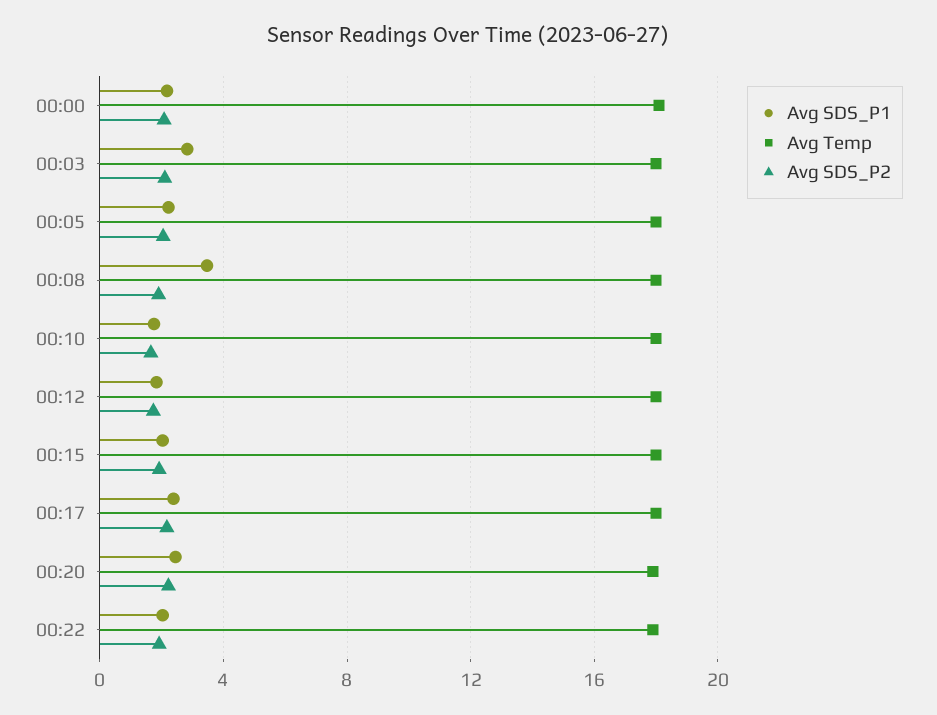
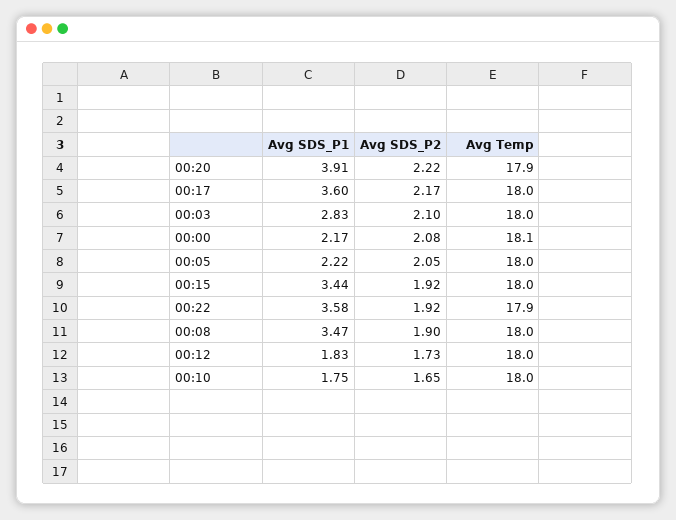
  {
    "Avg SDS_P1": {
      "00:00": 2.17,
      "00:03": 2.83,
      "00:05": 2.22,
      "00:08": 3.47,
      "00:10": 1.75,
      "00:12": 1.83,
-     "00:15": 2,
+     "00:15": 3.44,
-     "00:17": 2.5,
+     "00:17": 3.6,
-     "00:20": 2.5,
+     "00:20": 3.91,
-     "00:22": 2
+     "00:22": 3.58
    },
    "Avg Temp": {
      "00:00": 18.1,
      "00:03": 18,
      "00:05": 18,
      "00:08": 18,
      "00:10": 18,
      "00:12": 18,
      "00:15": 18,
      "00:17": 18,
      "00:20": 17.9,
      "00:22": 17.9
    },
    "Avg SDS_P2": {
      "00:00": 2.08,
      "00:03": 2.1,
      "00:05": 2.05,
      "00:08": 1.9,
      "00:10": 1.65,
      "00:12": 1.73,
      "00:15": 1.92,
      "00:17": 2.17,
      "00:20": 2.22,
      "00:22": 1.92
    }
  }

